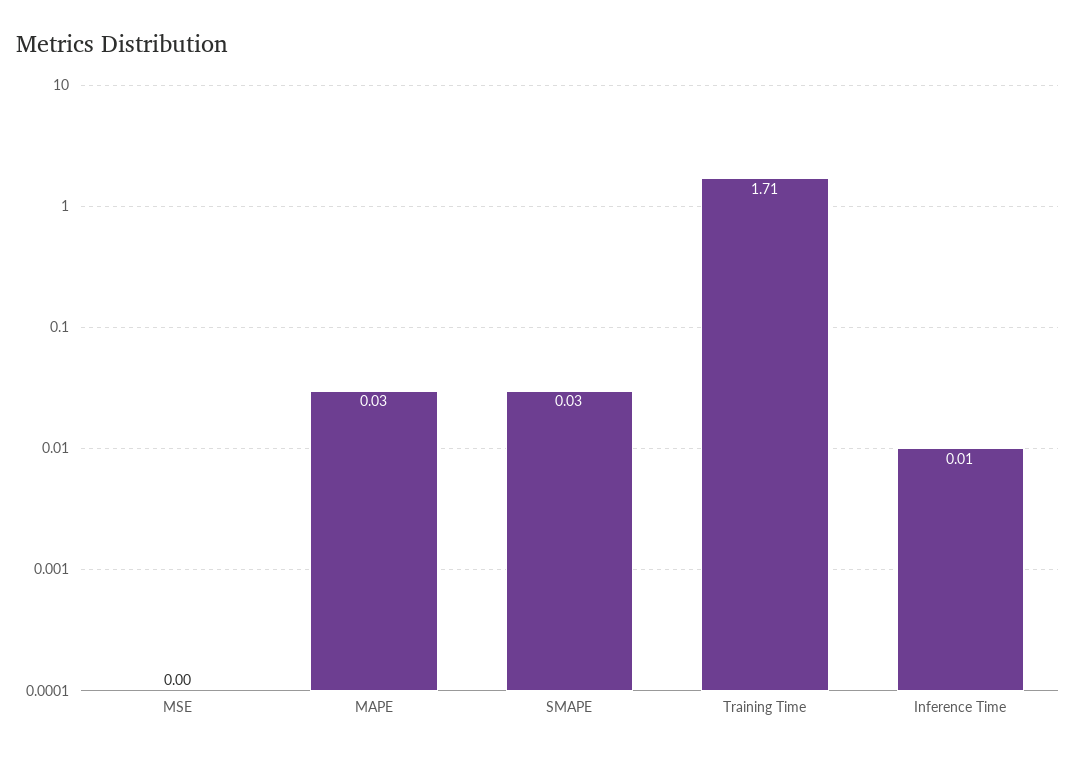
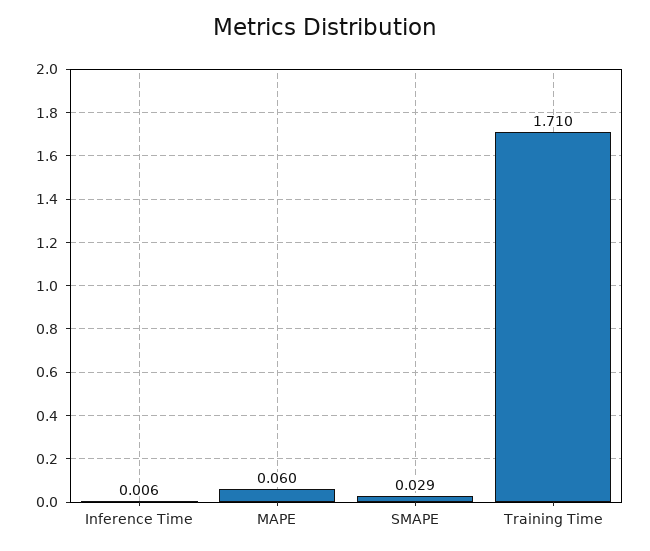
  {
-   "MSE": 0,
-   "MAPE": 0.03,
+   "MAPE": 0.06,
    "SMAPE": 0.029,
    "Training Time": 1.71,
    "Inference Time": 0.006
  }

